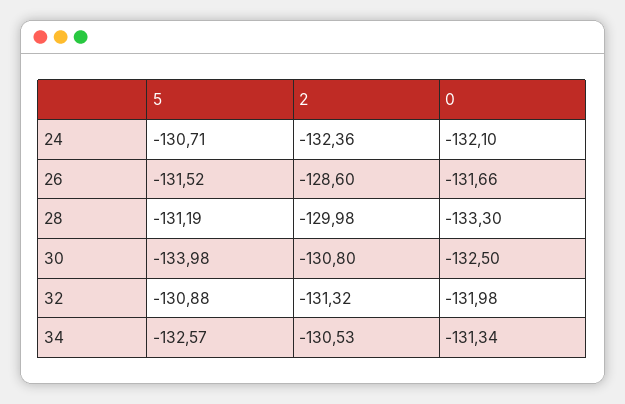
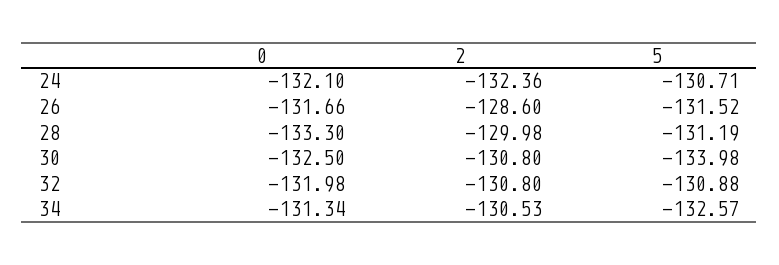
  {
    "5": {
      "24": -130.71,
      "26": -131.52,
      "28": -131.19,
      "30": -133.98,
      "32": -130.88,
      "34": -132.57
    },
    "2": {
      "24": -132.36,
      "26": -128.6,
      "28": -129.98,
      "30": -130.8,
-     "32": -131.32,
+     "32": -130.8,
      "34": -130.53
    },
    "0": {
      "24": -132.1,
      "26": -131.66,
      "28": -133.3,
      "30": -132.5,
      "32": -131.98,
      "34": -131.34
    }
  }

